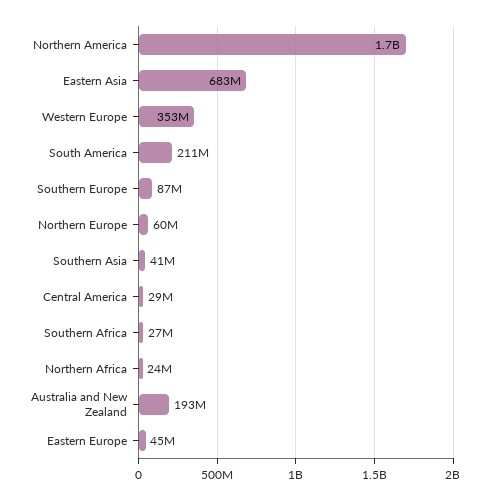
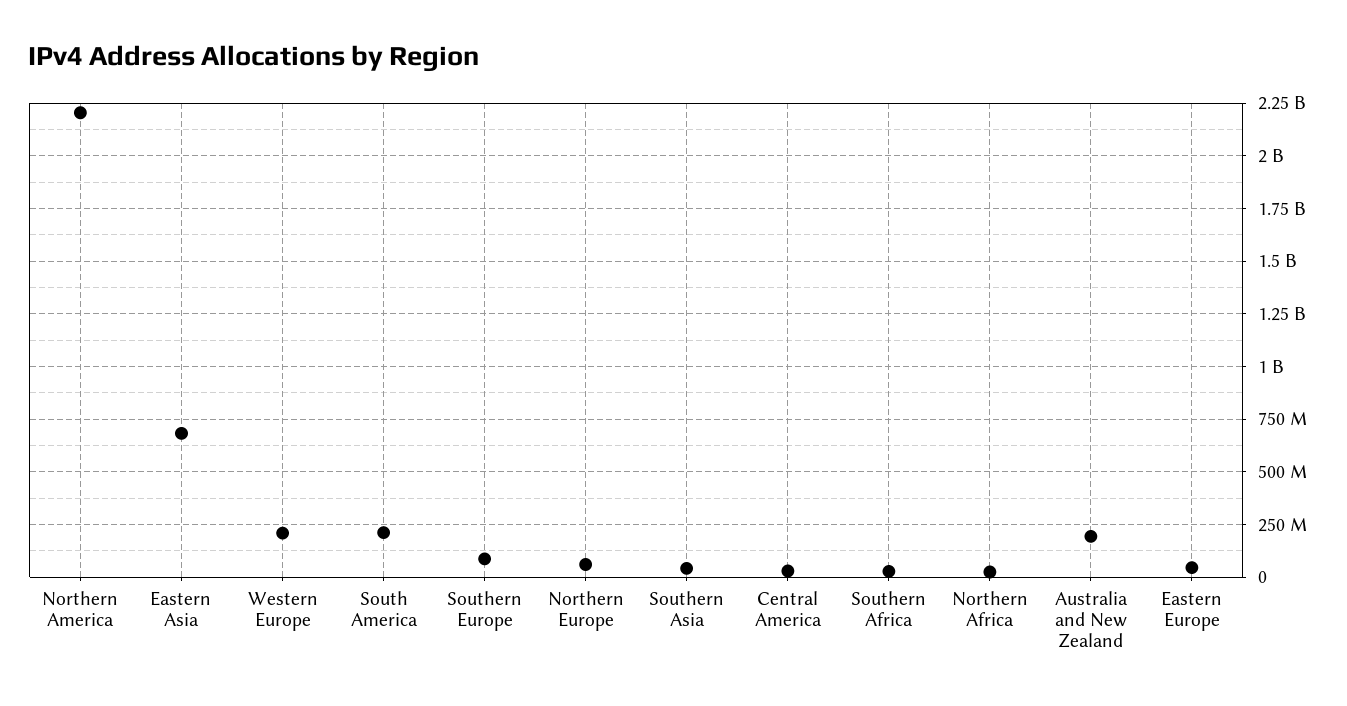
  {
-   "Northern America": 1700000000,
+   "Northern America": 2200000000,
    "Eastern Asia": 683000000,
-   "Western Europe": 353000000,
+   "Western Europe": 200000000,
    "South America": 211000000,
    "Southern Europe": 87000000,
    "Northern Europe": 60000000,
    "Southern Asia": 41000000,
    "Central America": 29000000,
    "Southern Africa": 27000000,
    "Northern Africa": 24000000,
    "Australia and New Zealand": 193000000,
    "Eastern Europe": 45000000
  }

